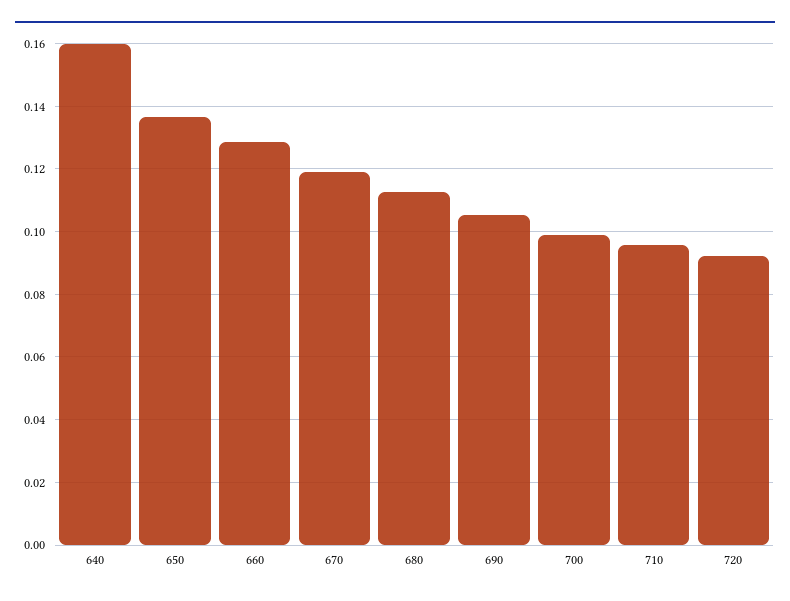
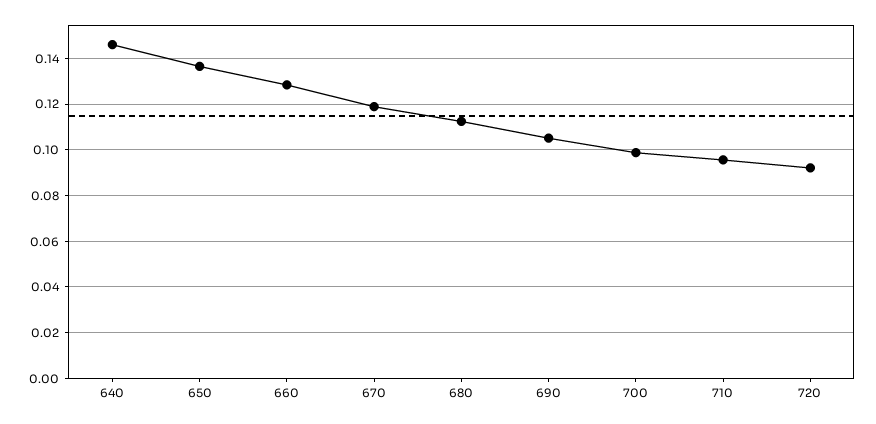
  {
-   "640": 0.16,
+   "640": 0.145,
    "650": 0.136,
    "660": 0.128,
    "670": 0.118,
    "680": 0.112,
    "690": 0.106,
    "700": 0.098,
    "710": 0.096,
    "720": 0.092
  }

